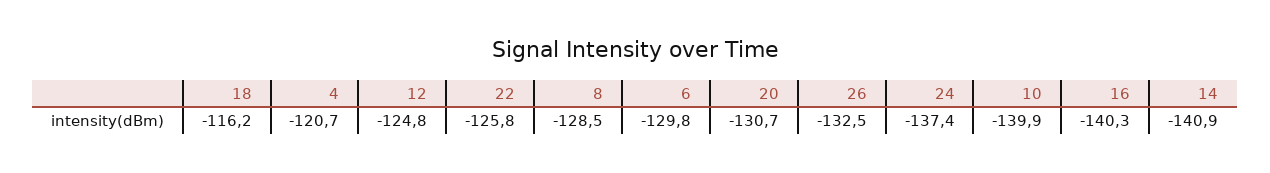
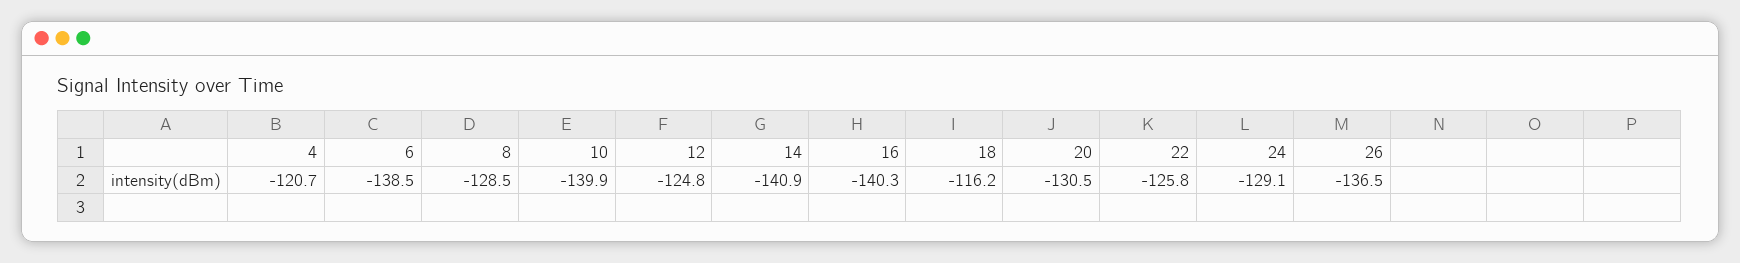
  {
    "18": -116.2,
    "4": -120.7,
    "12": -124.8,
    "22": -125.8,
    "8": -128.5,
-   "6": -129.8,
+   "6": -138.5,
-   "20": -130.7,
+   "20": -130.5,
-   "26": -132.5,
+   "26": -136.5,
-   "24": -137.4,
+   "24": -129.1,
    "10": -139.9,
    "16": -140.3,
    "14": -140.9
  }

